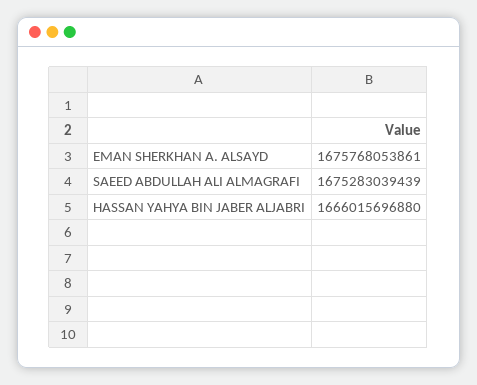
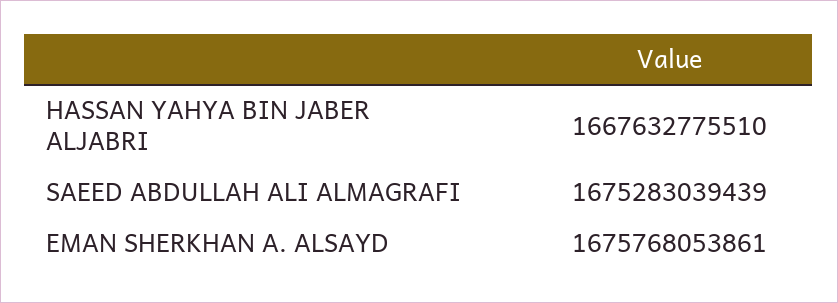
  {
    "EMAN SHERKHAN A. ALSAYD": 1675768053861,
    "SAEED ABDULLAH ALI ALMAGRAFI": 1675283039439,
-   "HASSAN YAHYA BIN JABER ALJABRI": 1666015696880
+   "HASSAN YAHYA BIN JABER ALJABRI": 1667632775510
  }

